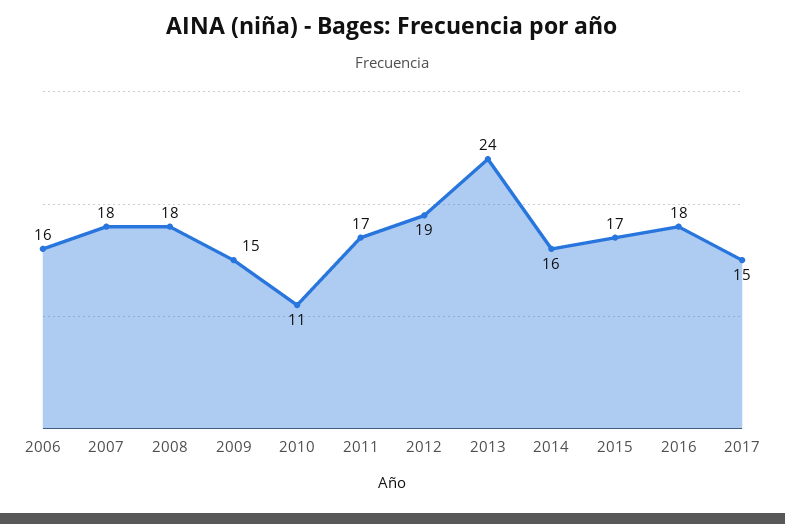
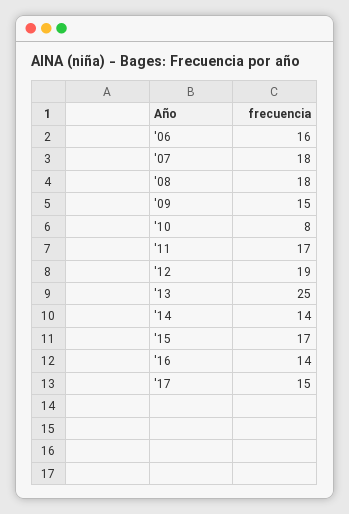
  {
    "2006": 16,
    "2007": 18,
    "2008": 18,
    "2009": 15,
-   "2010": 11,
+   "2010": 8,
    "2011": 17,
    "2012": 19,
-   "2013": 24,
+   "2013": 25,
-   "2014": 16,
+   "2014": 14,
    "2015": 17,
-   "2016": 18,
+   "2016": 14,
    "2017": 15
  }

